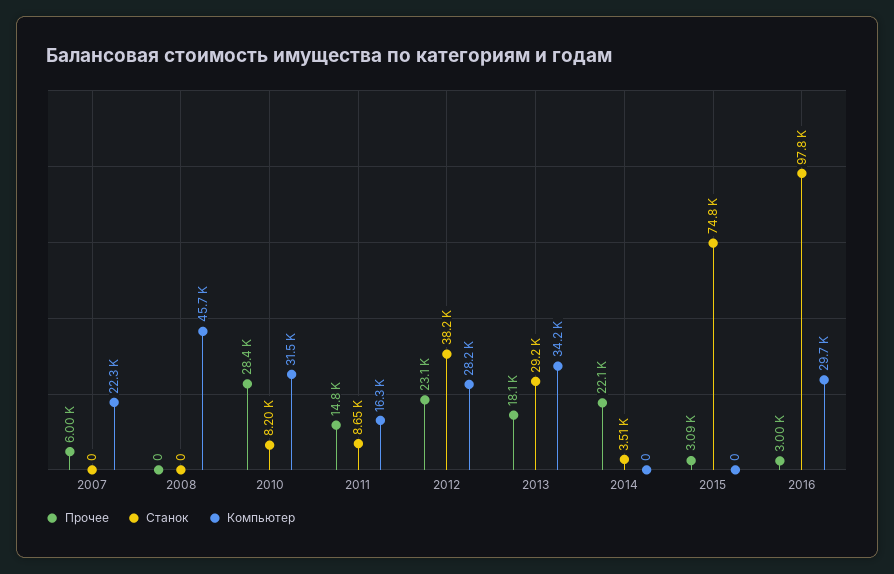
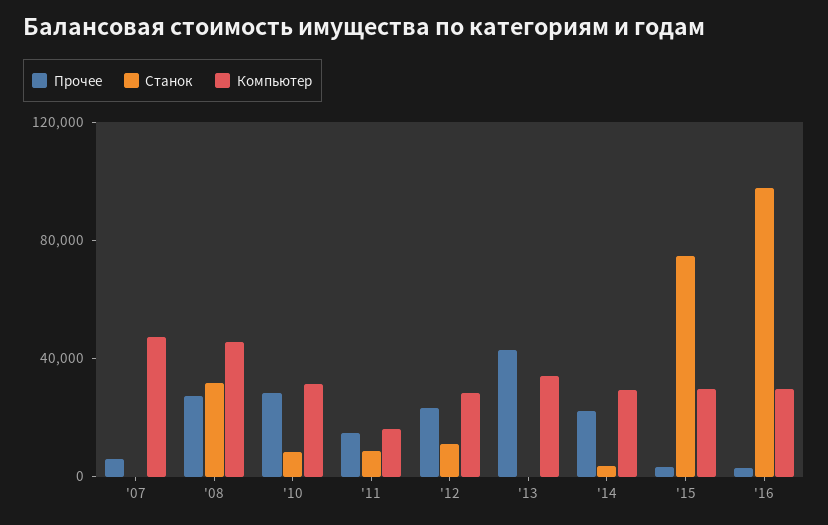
  {
    "Прочее": {
      "2007": 6000,
-     "2008": 0,
+     "2008": 30000,
      "2010": 28400,
      "2011": 14800,
      "2012": 23100,
-     "2013": 18100,
+     "2013": 40000,
      "2014": 22100,
      "2015": 3090,
      "2016": 3000
    },
    "Станок": {
      "2007": 0,
-     "2008": 0,
+     "2008": 30000,
      "2010": 8200,
      "2011": 8650,
-     "2012": 38200,
+     "2012": 10000,
-     "2013": 29200,
+     "2013": 0,
      "2014": 3510,
      "2015": 74800,
      "2016": 97800
    },
    "Компьютер": {
-     "2007": 22300,
+     "2007": 50000,
      "2008": 45700,
      "2010": 31500,
      "2011": 16300,
      "2012": 28200,
      "2013": 34200,
-     "2014": 0,
+     "2014": 30000,
-     "2015": 0,
+     "2015": 30000,
      "2016": 29700
    }
  }

